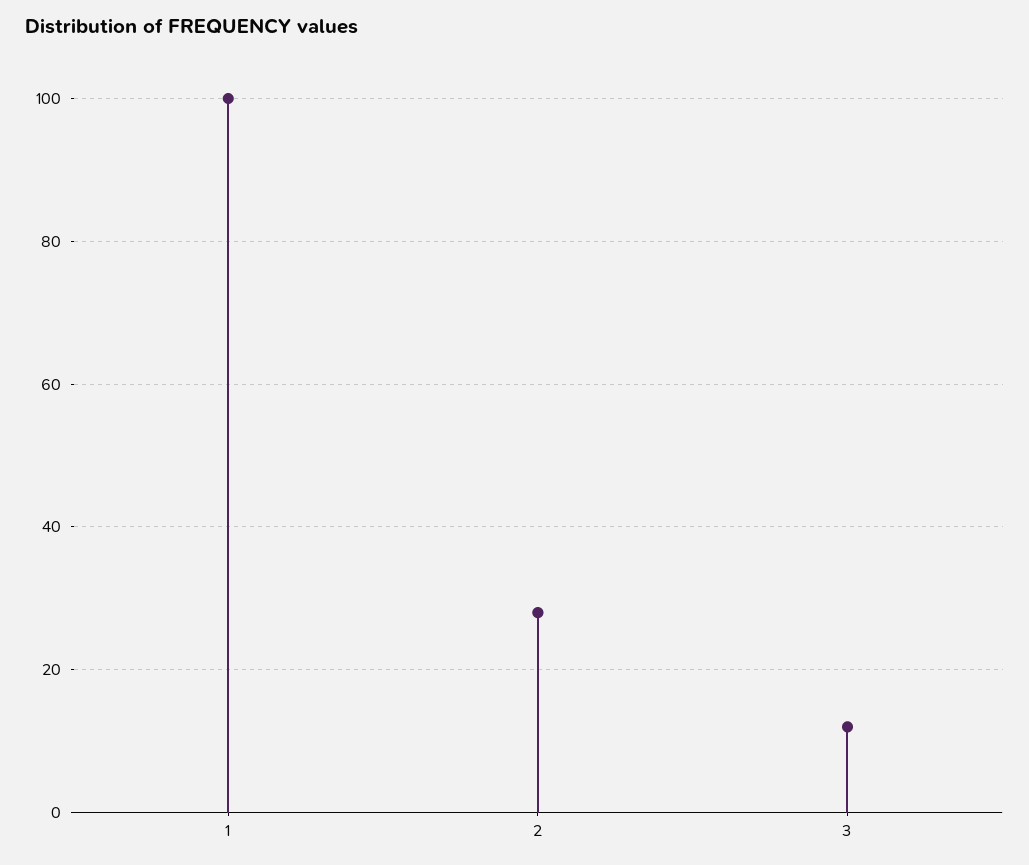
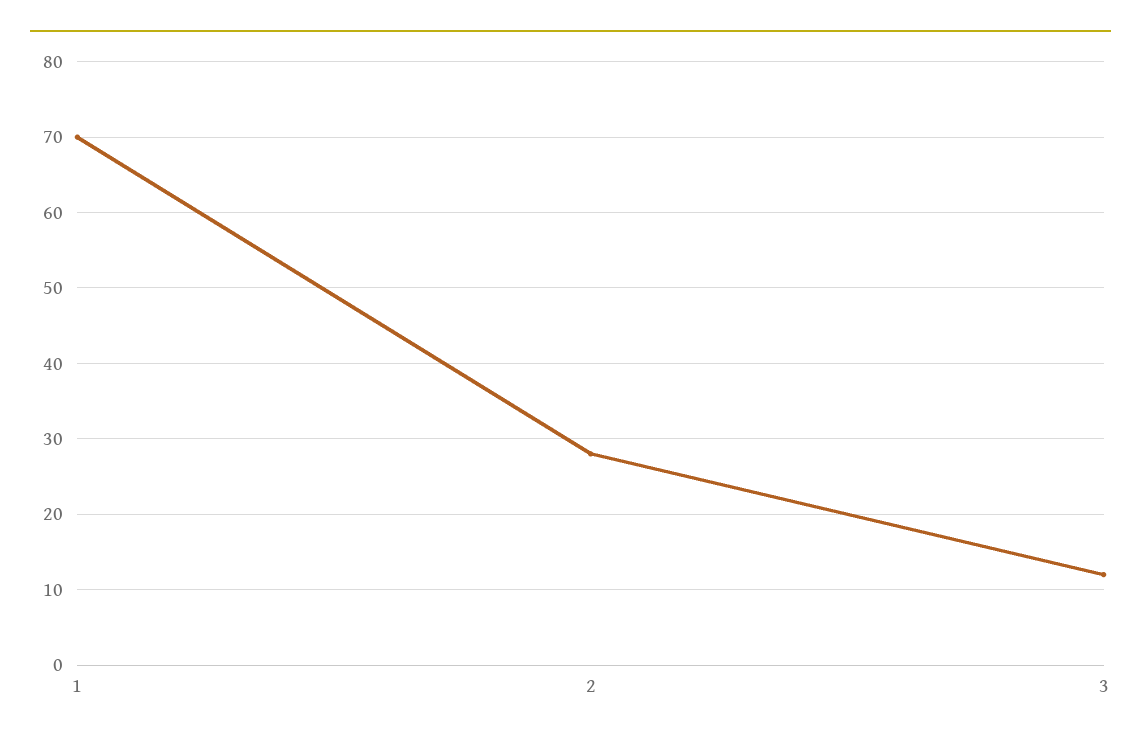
  {
-   "1": 100,
+   "1": 70,
    "2": 28,
    "3": 12
  }

